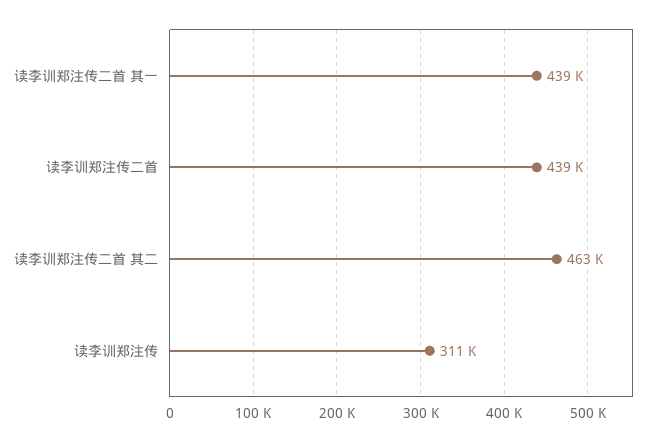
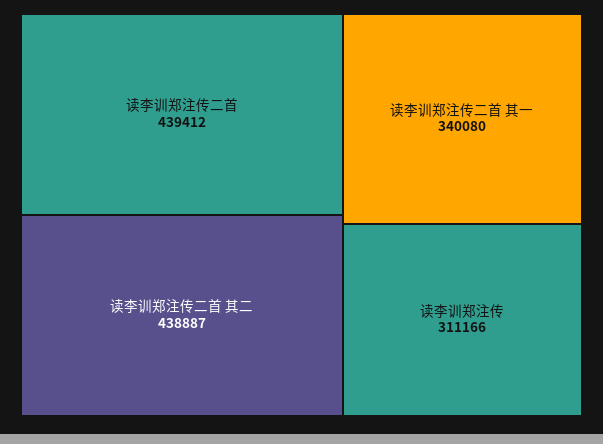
  {
-   "读李训郑注传二首 其一": 439000,
+   "读李训郑注传二首 其一": 340080,
    "读李训郑注传二首": 439412,
-   "读李训郑注传二首 其二": 463000,
+   "读李训郑注传二首 其二": 438887,
    "读李训郑注传": 311166
  }

